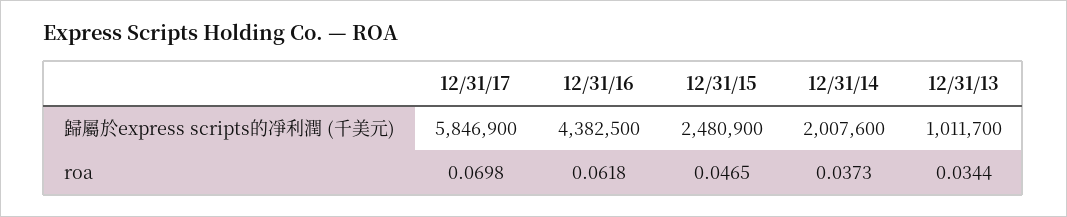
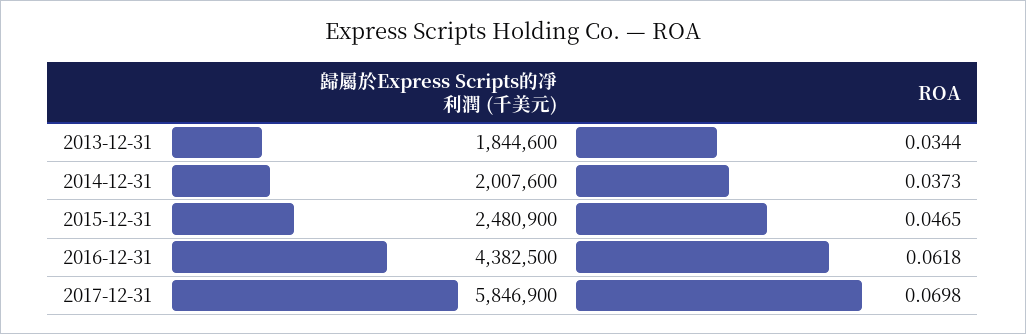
  {
    "12/31/17": {
      "歸屬於express scripts的凈利潤 (千美元)": 5846900,
      "roa": 0.0698
    },
    "12/31/16": {
      "歸屬於express scripts的凈利潤 (千美元)": 4382500,
      "roa": 0.0618
    },
    "12/31/15": {
      "歸屬於express scripts的凈利潤 (千美元)": 2480900,
      "roa": 0.0465
    },
    "12/31/14": {
      "歸屬於express scripts的凈利潤 (千美元)": 2007600,
      "roa": 0.0373
    },
    "12/31/13": {
-     "歸屬於express scripts的凈利潤 (千美元)": 1011700,
+     "歸屬於express scripts的凈利潤 (千美元)": 1844600,
      "roa": 0.0344
    }
  }

